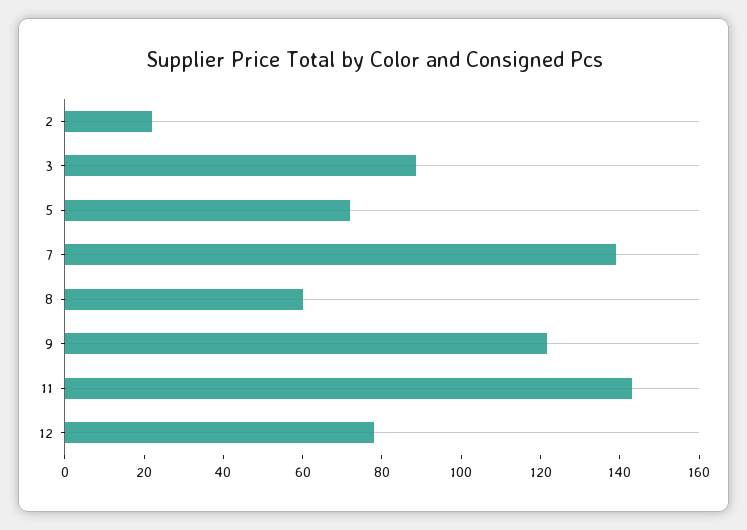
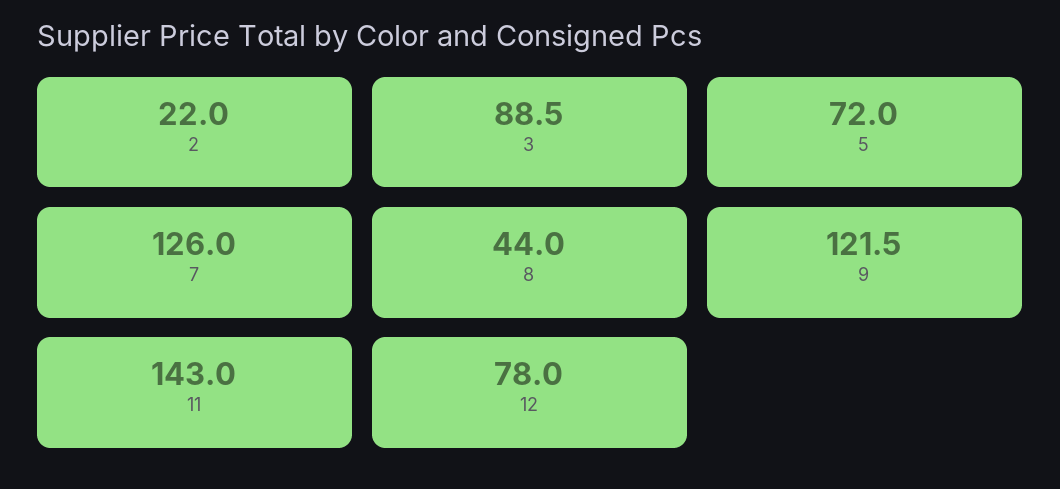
  {
    "2": 22,
    "3": 88.5,
    "5": 72,
-   "7": 140,
+   "7": 126,
-   "8": 60,
+   "8": 44,
    "9": 121.5,
    "11": 143,
    "12": 78
  }

